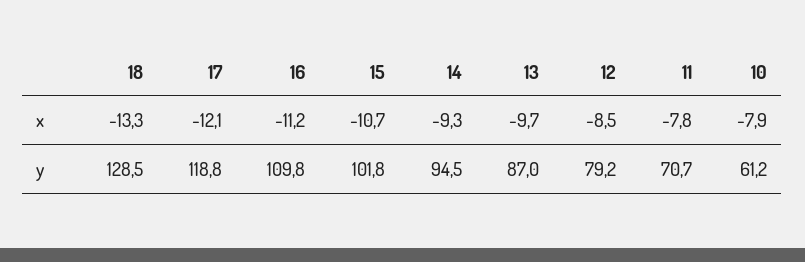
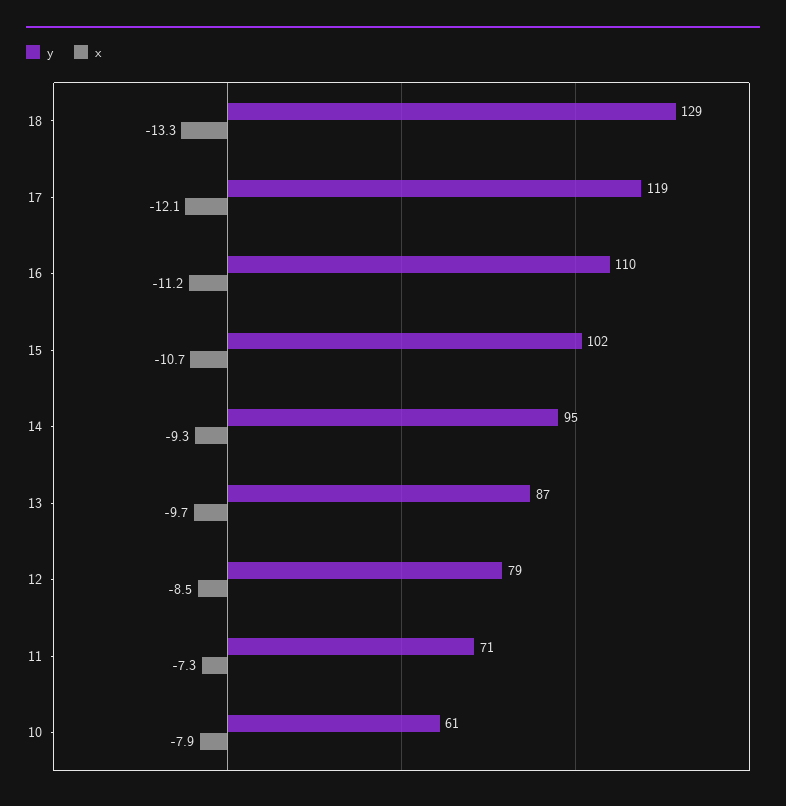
  {
    "x": {
      "18": -13.3,
      "17": -12.1,
      "16": -11.2,
      "15": -10.7,
      "14": -9.3,
      "13": -9.7,
      "12": -8.5,
-     "11": -7.8,
+     "11": -7.3,
      "10": -7.9
    },
    "y": {
      "18": 128.5,
      "17": 118.8,
      "16": 109.8,
      "15": 101.8,
      "14": 94.5,
      "13": 87,
      "12": 79.2,
      "11": 70.7,
      "10": 61.2
    }
  }

